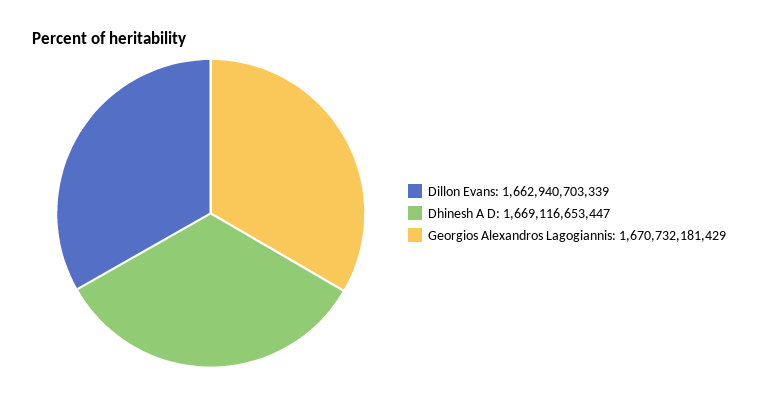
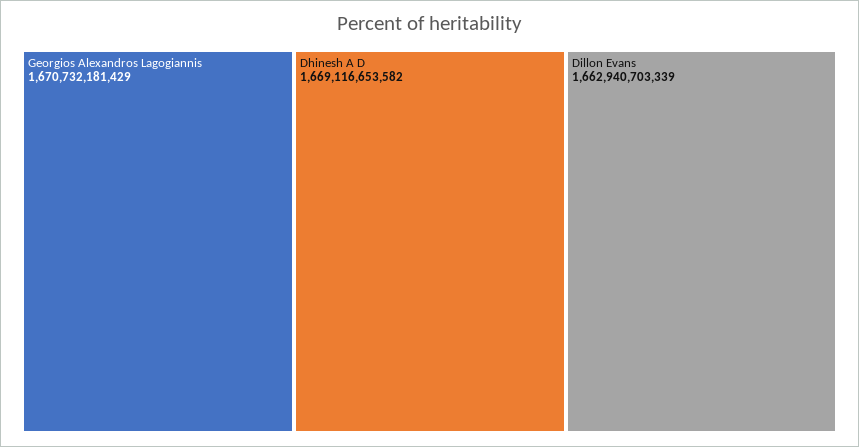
  {
    "Dillon Evans": 1662940703339,
-   "Dhinesh A D": 1669116653447,
+   "Dhinesh A D": 1669116653582,
    "Georgios Alexandros Lagogiannis": 1670732181429
  }

